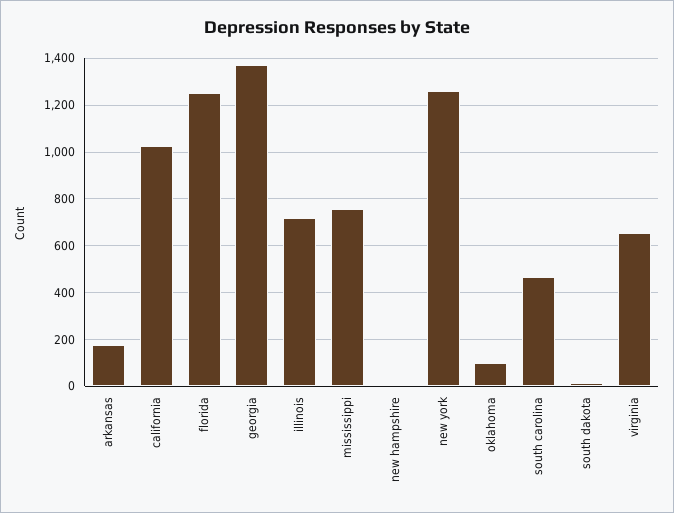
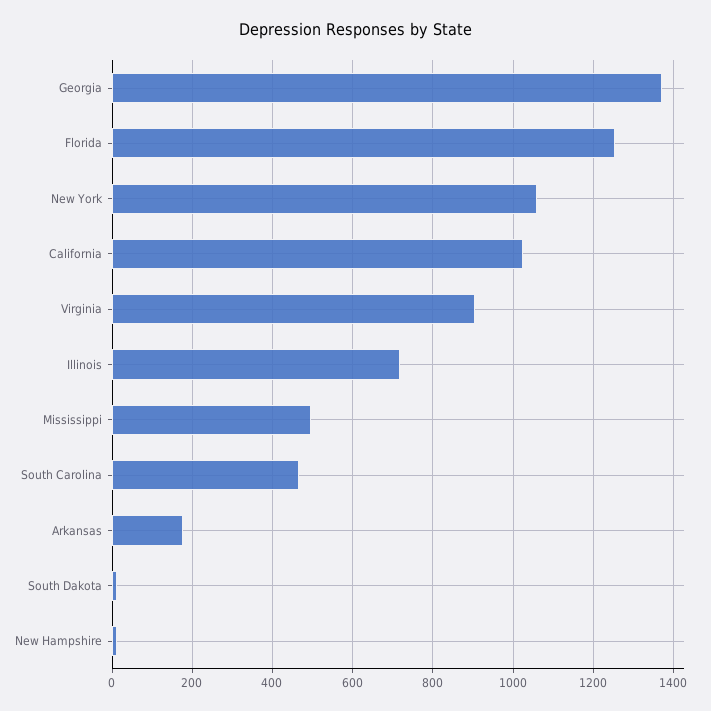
  {
    "arkansas": 180,
    "california": 1020,
    "florida": 1260,
    "georgia": 1380,
    "illinois": 720,
-   "mississippi": 750,
+   "mississippi": 500,
    "new hampshire": 20,
-   "new york": 1250,
+   "new york": 1060,
-   "oklahoma": 100,
    "south carolina": 460,
    "south dakota": 20,
-   "virginia": 650
+   "virginia": 900
  }

